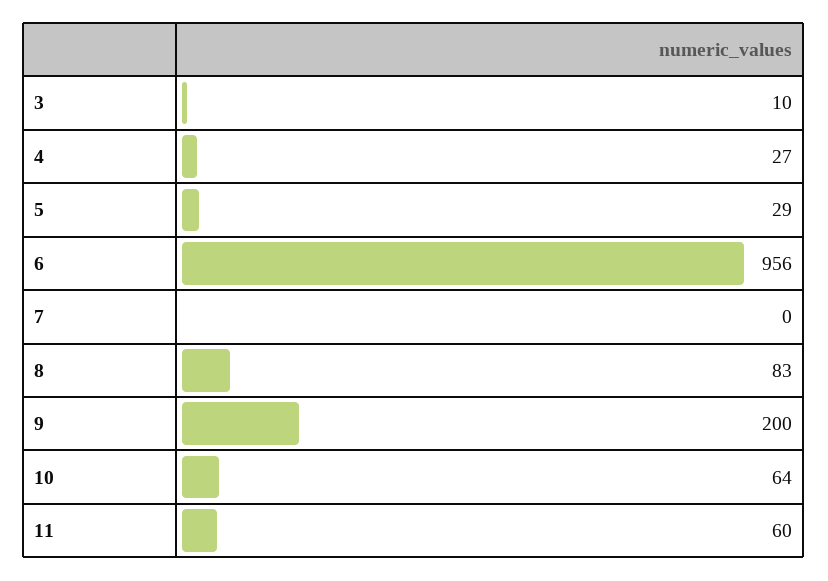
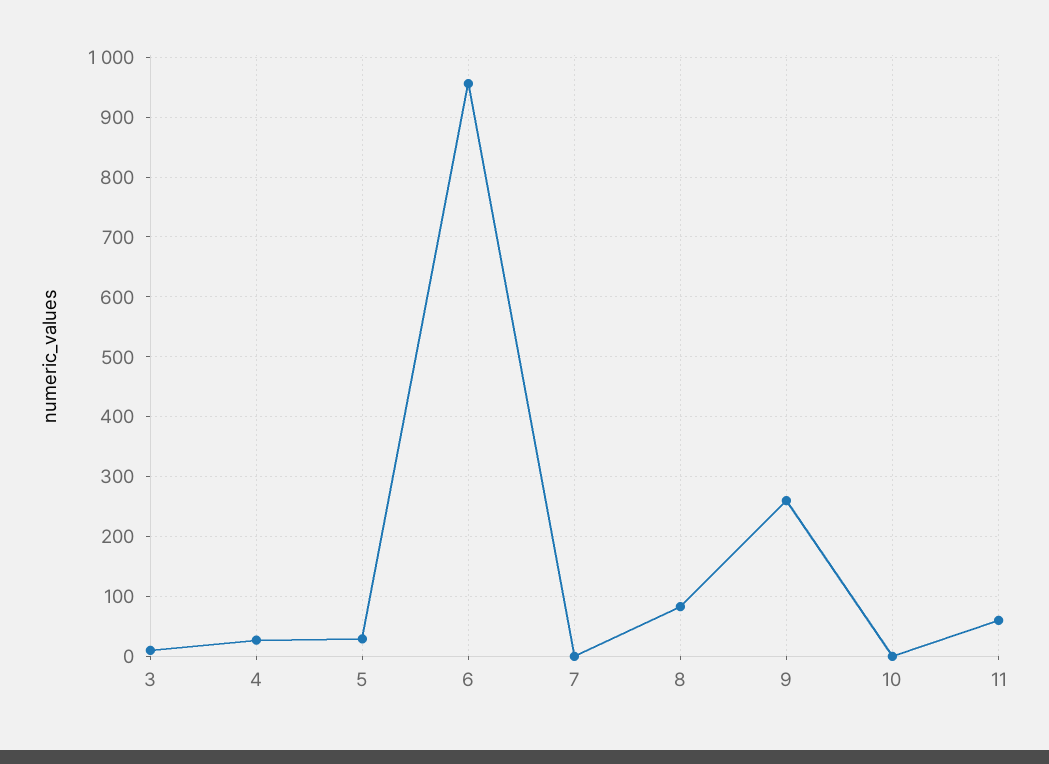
  {
    "3": 10,
    "4": 27,
    "5": 29,
    "6": 956,
    "7": 0,
    "8": 83,
-   "9": 200,
+   "9": 260,
-   "10": 64,
+   "10": 0,
    "11": 60
  }

